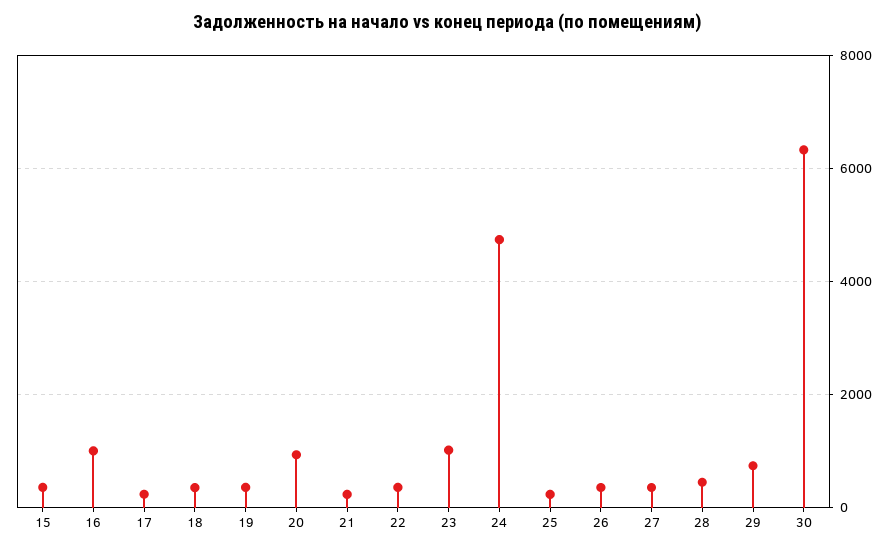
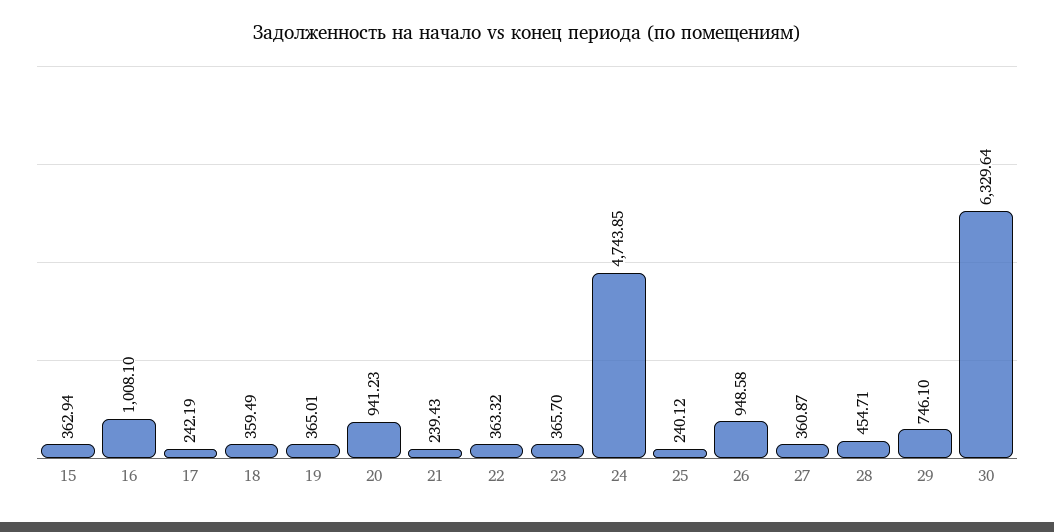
  {
    "15": 362.94,
    "16": 1008.1,
    "17": 242.19,
    "18": 359.49,
    "19": 365.01,
    "20": 941.23,
    "21": 239.43,
    "22": 363.32,
-   "23": 1000,
+   "23": 365.7,
    "24": 4743.85,
    "25": 240.12,
-   "26": 400,
+   "26": 948.58,
    "27": 360.87,
    "28": 454.71,
    "29": 746.1,
    "30": 6329.64
  }

